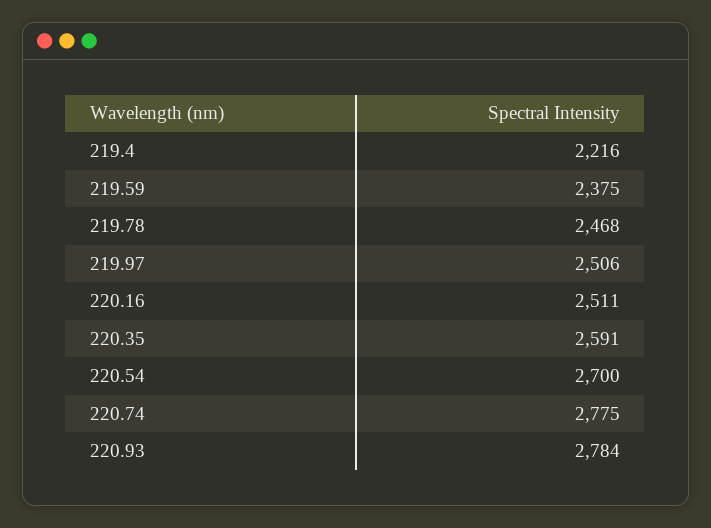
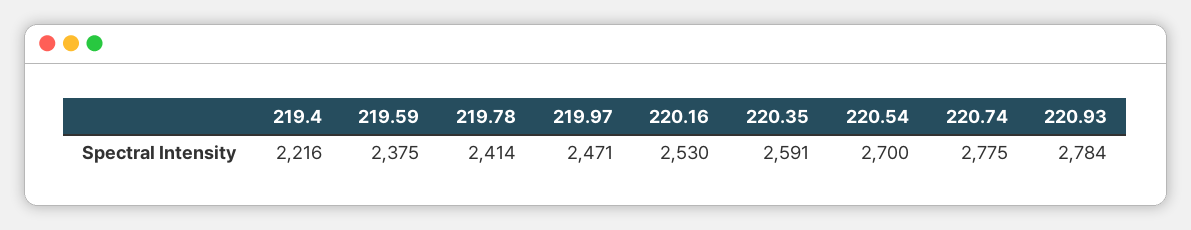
  {
    "219.4": 2216,
    "219.59": 2375,
-   "219.78": 2468,
+   "219.78": 2414,
-   "219.97": 2506,
+   "219.97": 2471,
-   "220.16": 2511,
+   "220.16": 2530,
    "220.35": 2591,
    "220.54": 2700,
    "220.74": 2775,
    "220.93": 2784
  }

